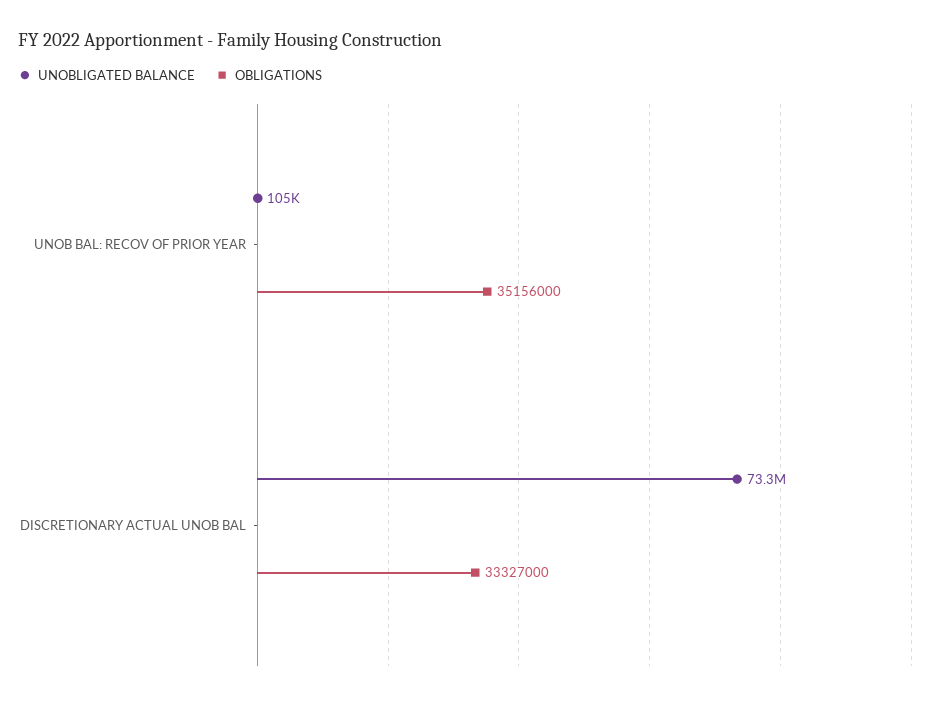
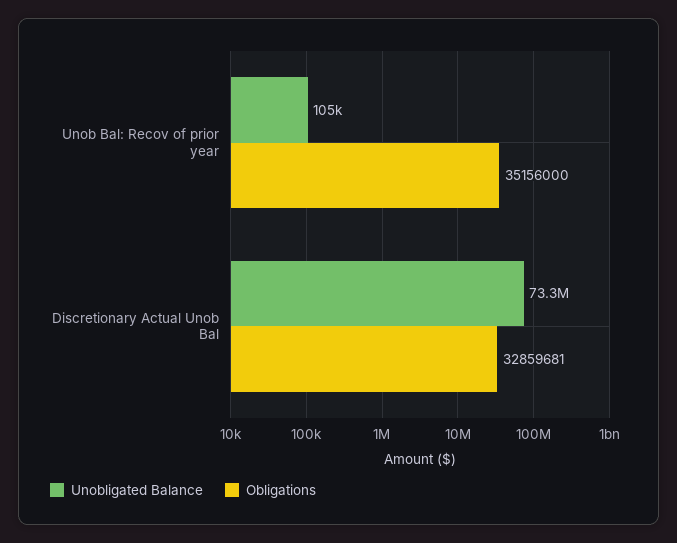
  {
    "UNOBLIGATED BALANCE": {
      "UNOB BAL: RECOV OF PRIOR YEAR": 105000,
      "DISCRETIONARY ACTUAL UNOB BAL": 73300000
    },
    "OBLIGATIONS": {
      "UNOB BAL: RECOV OF PRIOR YEAR": 35156000,
-     "DISCRETIONARY ACTUAL UNOB BAL": 33327000
+     "DISCRETIONARY ACTUAL UNOB BAL": 32859681
    }
  }

